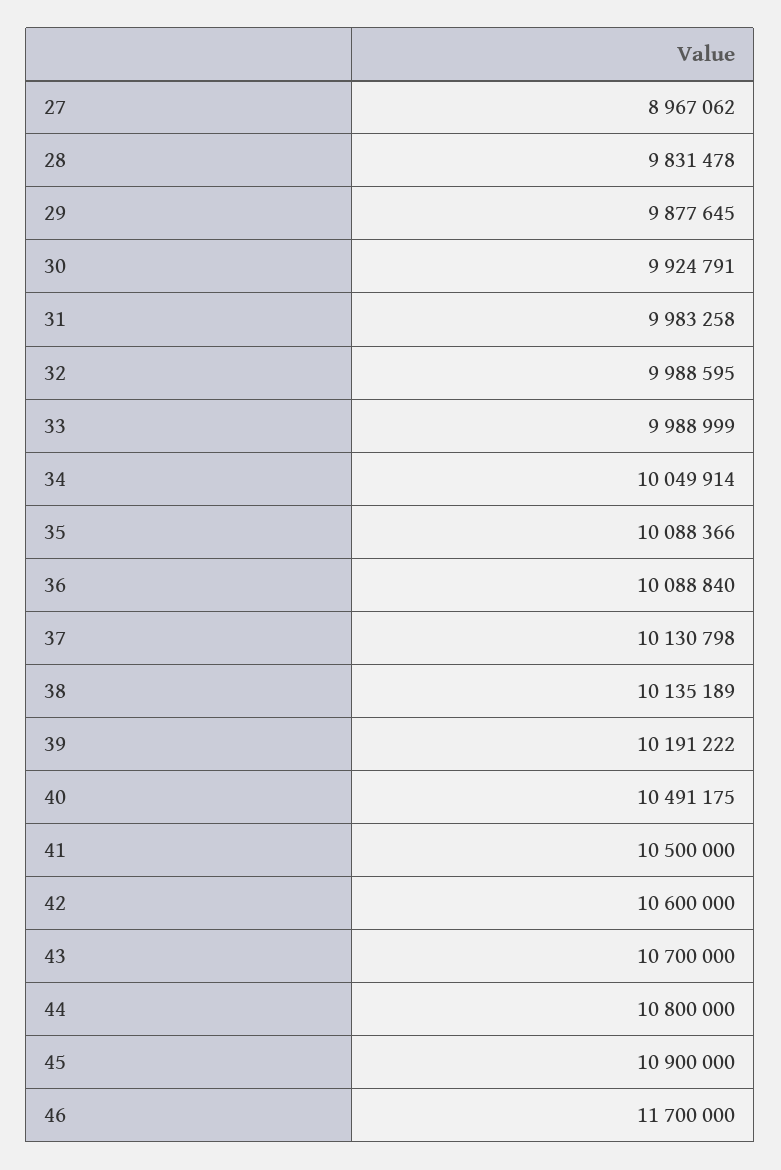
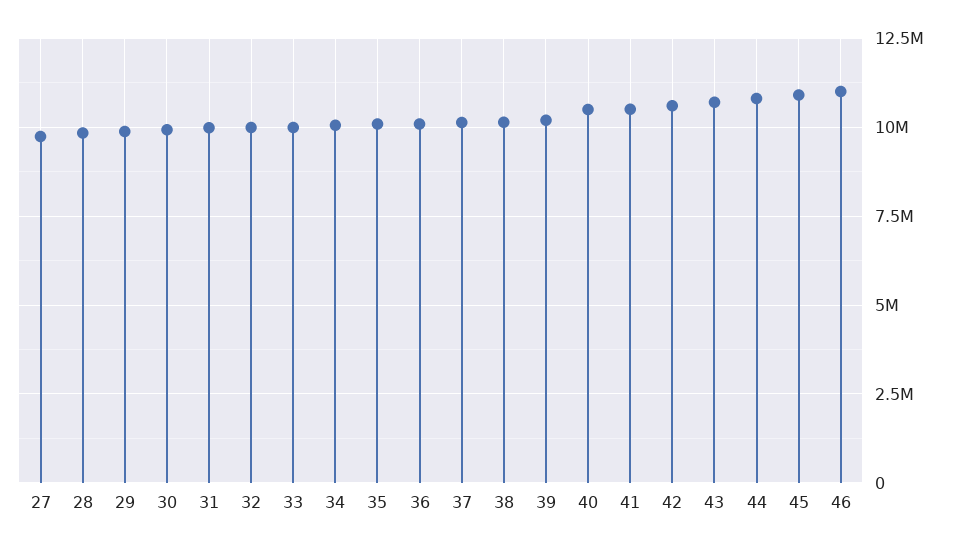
  {
-   "27": 8967062,
+   "27": 9750000,
    "28": 9831478,
    "29": 9877645,
    "30": 9924791,
    "31": 9983258,
    "32": 9988595,
    "33": 9988999,
    "34": 10049914,
    "35": 10088366,
    "36": 10088840,
    "37": 10130798,
    "38": 10135189,
    "39": 10191222,
    "40": 10491175,
    "41": 10500000,
    "42": 10600000,
    "43": 10700000,
    "44": 10800000,
    "45": 10900000,
-   "46": 11700000
+   "46": 11000000
  }

